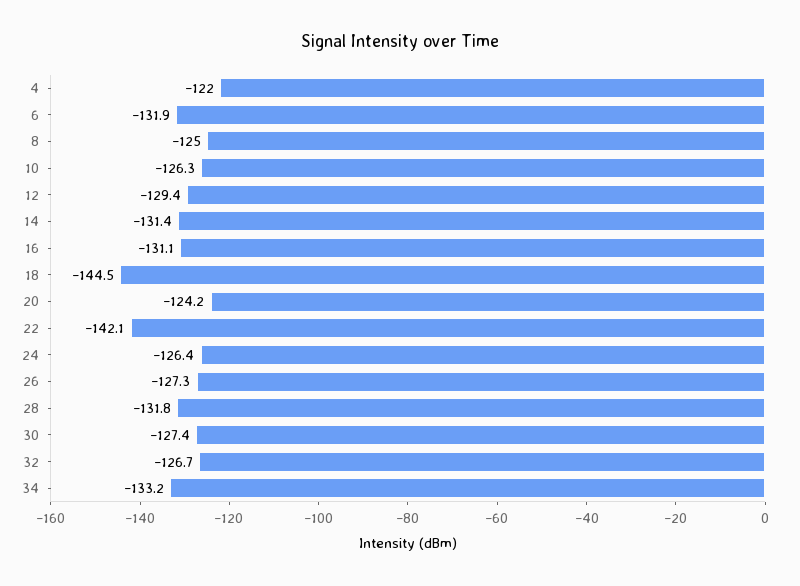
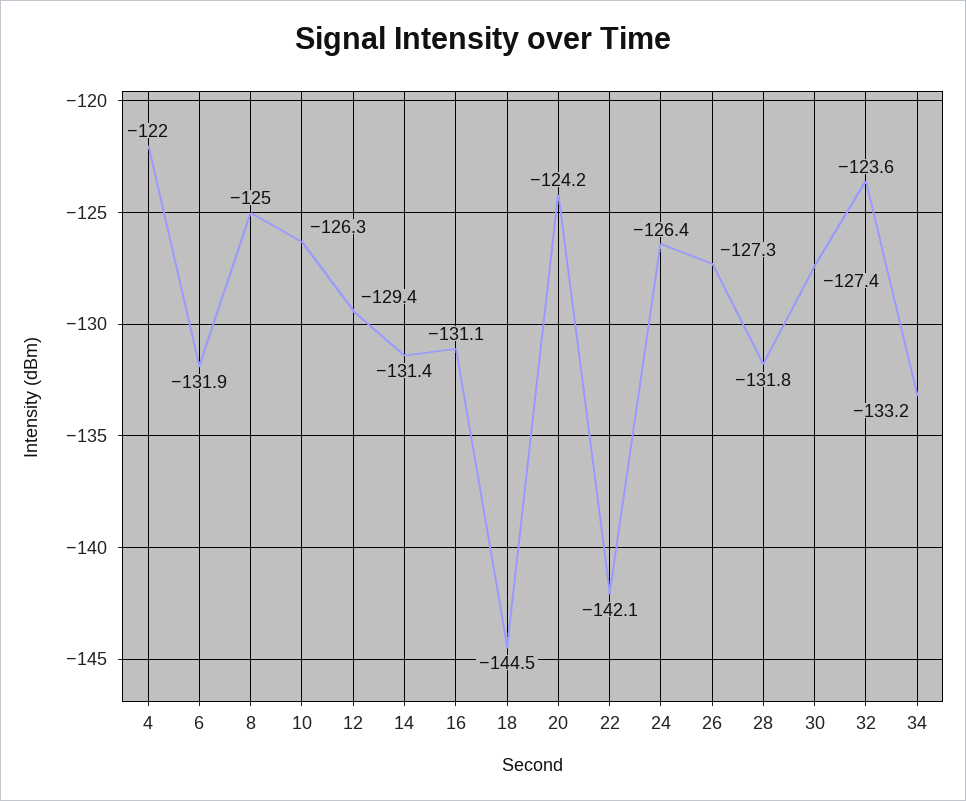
  {
    "4": -122,
    "6": -131.9,
    "8": -125,
    "10": -126.3,
    "12": -129.4,
    "14": -131.4,
    "16": -131.1,
    "18": -144.5,
    "20": -124.2,
    "22": -142.1,
    "24": -126.4,
    "26": -127.3,
    "28": -131.8,
    "30": -127.4,
-   "32": -126.7,
+   "32": -123.6,
    "34": -133.2
  }

